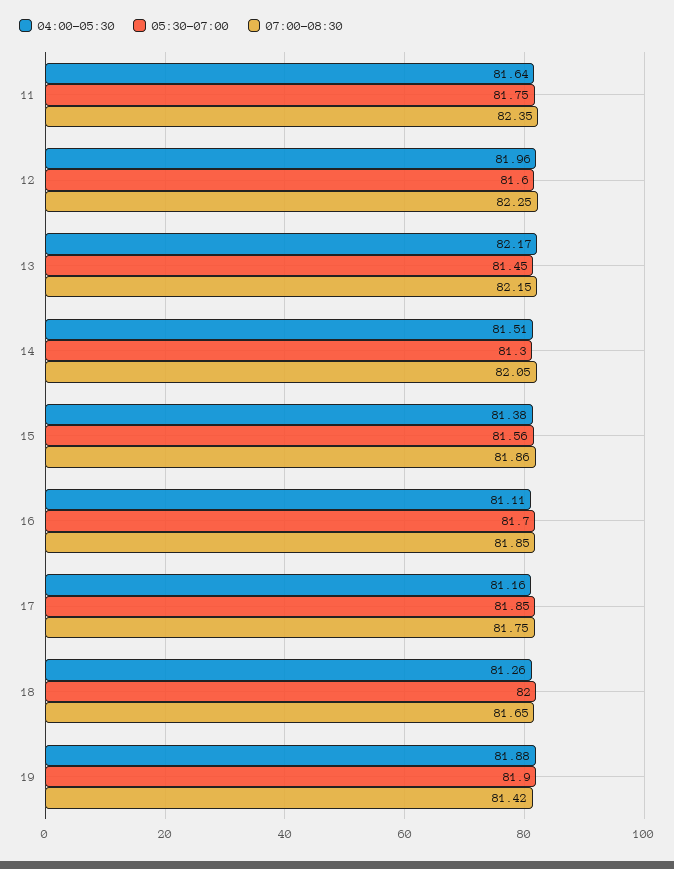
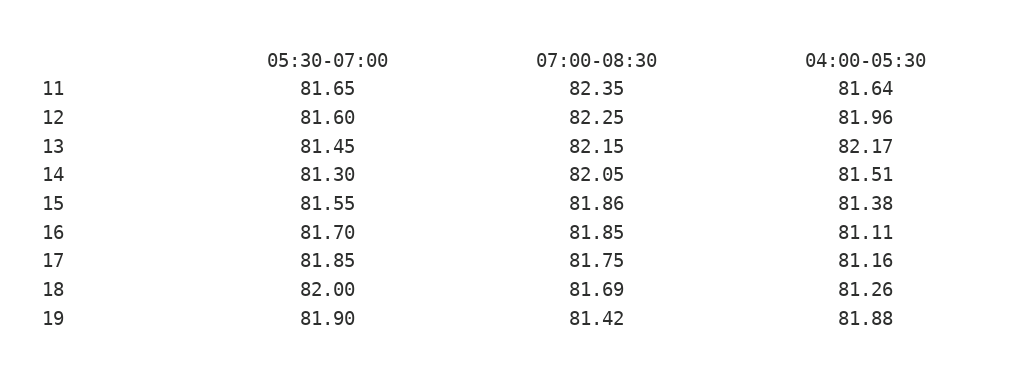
  {
    "04:00-05:30": {
      "11": 81.64,
      "12": 81.96,
      "13": 82.17,
      "14": 81.51,
      "15": 81.38,
      "16": 81.11,
      "17": 81.16,
      "18": 81.26,
      "19": 81.88
    },
    "05:30-07:00": {
-     "11": 81.75,
+     "11": 81.65,
      "12": 81.6,
      "13": 81.45,
      "14": 81.3,
-     "15": 81.56,
+     "15": 81.55,
      "16": 81.7,
      "17": 81.85,
      "18": 82,
      "19": 81.9
    },
    "07:00-08:30": {
      "11": 82.35,
      "12": 82.25,
      "13": 82.15,
      "14": 82.05,
      "15": 81.86,
      "16": 81.85,
      "17": 81.75,
-     "18": 81.65,
+     "18": 81.69,
      "19": 81.42
    }
  }

